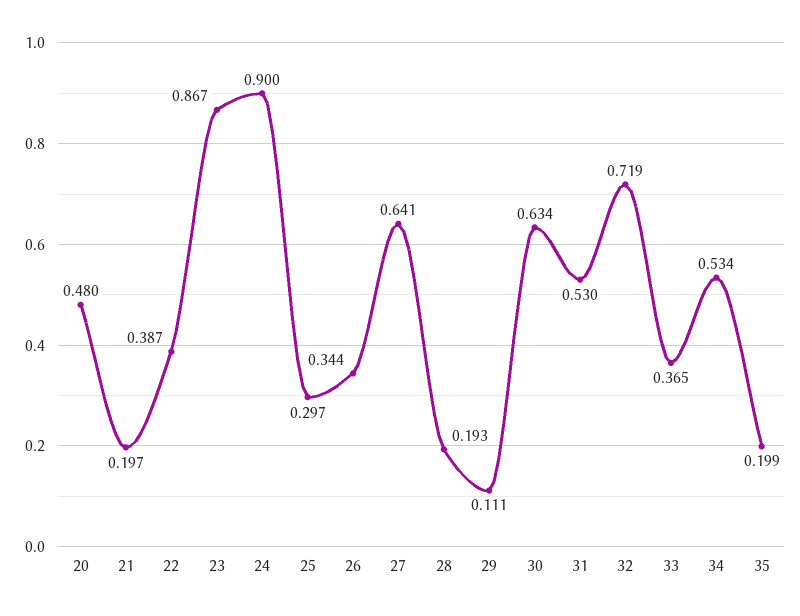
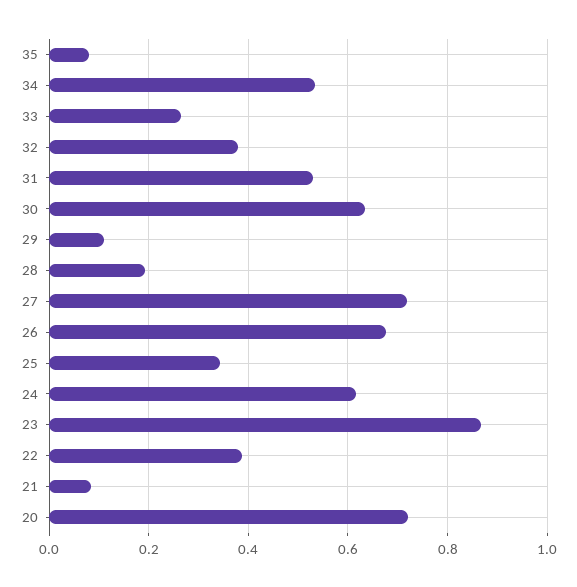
  {
-   "20": 0.48,
+   "20": 0.72,
-   "21": 0.197,
+   "21": 0.08,
    "22": 0.387,
    "23": 0.867,
-   "24": 0.9,
+   "24": 0.62,
-   "25": 0.297,
+   "25": 0.34,
-   "26": 0.344,
+   "26": 0.68,
-   "27": 0.641,
+   "27": 0.72,
    "28": 0.193,
    "29": 0.111,
    "30": 0.634,
    "31": 0.53,
-   "32": 0.719,
+   "32": 0.38,
-   "33": 0.365,
+   "33": 0.26,
    "34": 0.534,
-   "35": 0.199
+   "35": 0.08
  }

